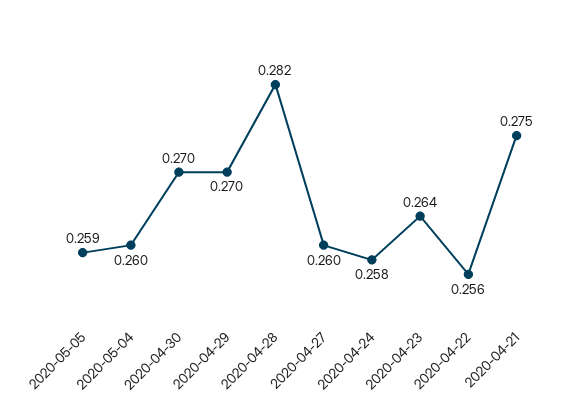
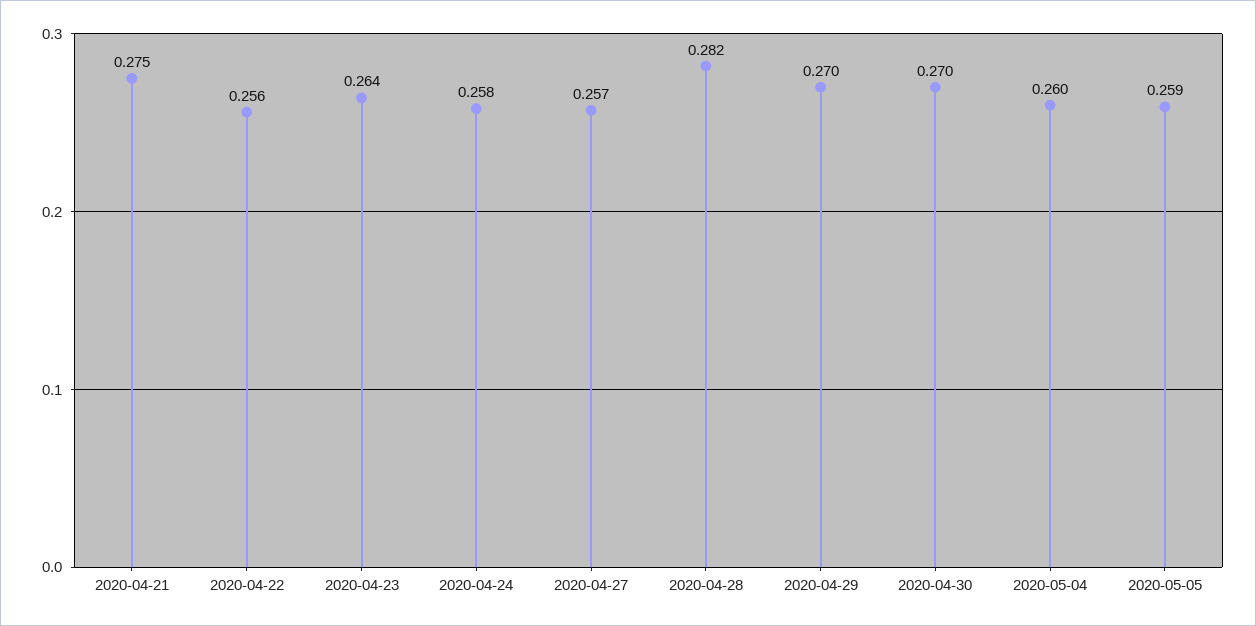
  {
    "2020-05-05": 0.259,
    "2020-05-04": 0.26,
    "2020-04-30": 0.27,
    "2020-04-29": 0.27,
    "2020-04-28": 0.282,
-   "2020-04-27": 0.26,
+   "2020-04-27": 0.257,
    "2020-04-24": 0.258,
    "2020-04-23": 0.264,
    "2020-04-22": 0.256,
    "2020-04-21": 0.275
  }

